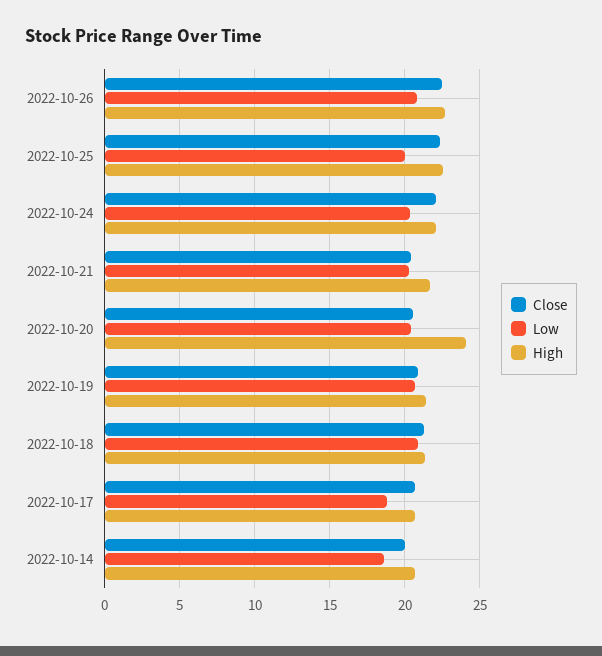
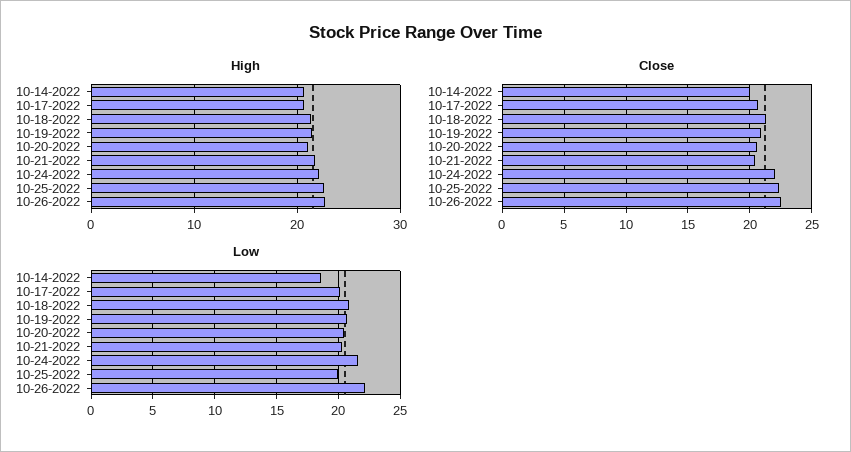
  {
    "Close": {
      "2022-10-26": 22.5,
      "2022-10-25": 22.5,
      "2022-10-24": 22,
      "2022-10-21": 20.5,
      "2022-10-20": 20.5,
      "2022-10-19": 21,
      "2022-10-18": 21.5,
      "2022-10-17": 20.5,
      "2022-10-14": 20
    },
    "Low": {
-     "2022-10-26": 21,
+     "2022-10-26": 22,
      "2022-10-25": 20,
-     "2022-10-24": 20.5,
+     "2022-10-24": 21.5,
      "2022-10-21": 20.5,
      "2022-10-20": 20.5,
      "2022-10-19": 20.5,
      "2022-10-18": 21,
-     "2022-10-17": 19,
+     "2022-10-17": 20,
      "2022-10-14": 18.5
    },
    "High": {
      "2022-10-26": 22.5,
      "2022-10-25": 22.5,
      "2022-10-24": 22,
      "2022-10-21": 21.5,
-     "2022-10-20": 24,
+     "2022-10-20": 21,
      "2022-10-19": 21.5,
      "2022-10-18": 21.5,
      "2022-10-17": 20.5,
      "2022-10-14": 20.5
    }
  }

